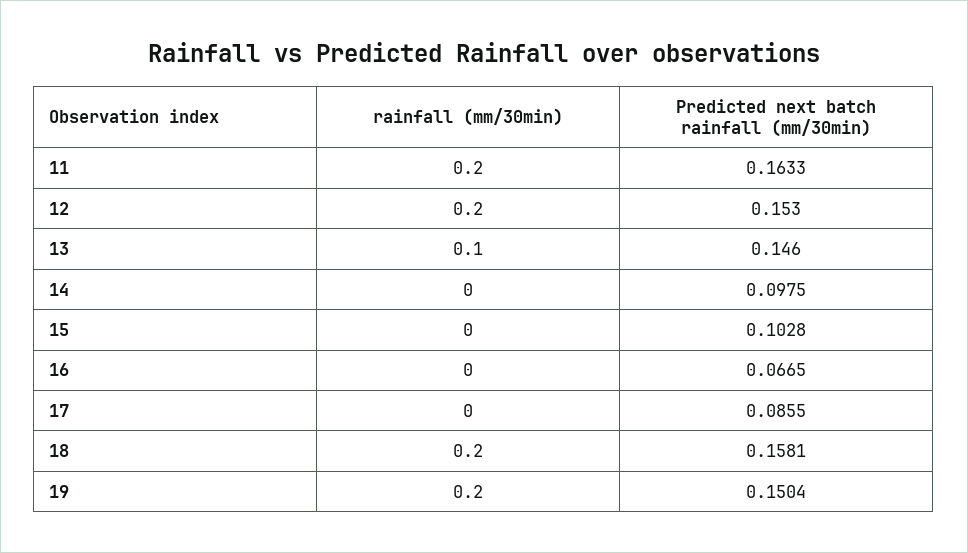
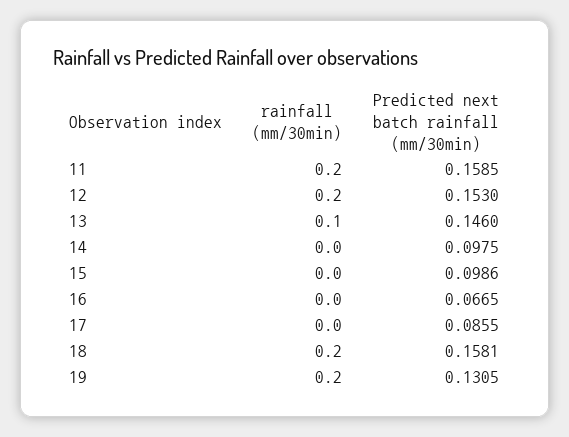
  {
    "rainfall (mm/30min)": {
      "11": 0.2,
      "12": 0.2,
      "13": 0.1,
      "14": 0,
      "15": 0,
      "16": 0,
      "17": 0,
      "18": 0.2,
      "19": 0.2
    },
    "Predicted next batch rainfall (mm/30min)": {
-     "11": 0.1633,
+     "11": 0.1585,
      "12": 0.153,
      "13": 0.146,
      "14": 0.0975,
-     "15": 0.1028,
+     "15": 0.0986,
      "16": 0.0665,
      "17": 0.0855,
      "18": 0.1581,
-     "19": 0.1504
+     "19": 0.1305
    }
  }

